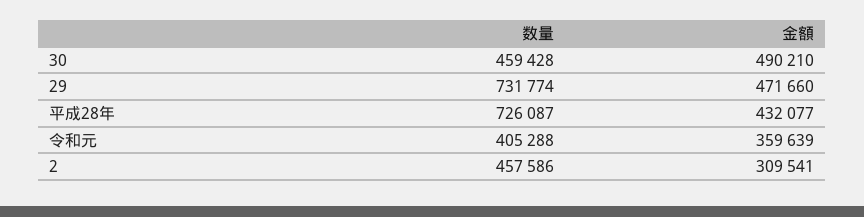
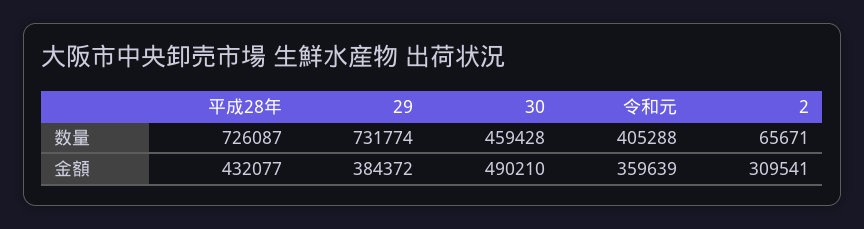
  {
    "数量": {
      "30": 459428,
      "29": 731774,
      "平成28年": 726087,
      "令和元": 405288,
-     "2": 457586
+     "2": 65671
    },
    "金額": {
      "30": 490210,
-     "29": 471660,
+     "29": 384372,
      "平成28年": 432077,
      "令和元": 359639,
      "2": 309541
    }
  }

